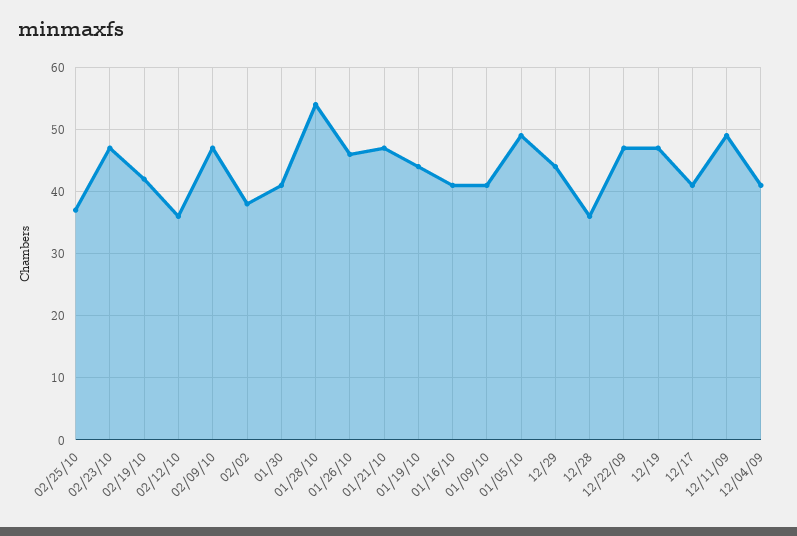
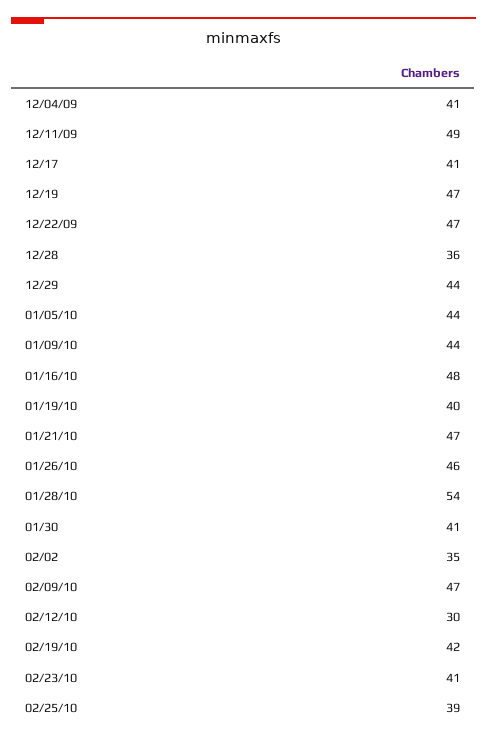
  {
-   "02/25/10": 37,
+   "02/25/10": 39,
-   "02/23/10": 47,
+   "02/23/10": 41,
    "02/19/10": 42,
-   "02/12/10": 36,
+   "02/12/10": 30,
    "02/09/10": 47,
-   "02/02": 38,
+   "02/02": 35,
    "01/30": 41,
    "01/28/10": 54,
    "01/26/10": 46,
    "01/21/10": 47,
-   "01/19/10": 44,
+   "01/19/10": 40,
-   "01/16/10": 41,
+   "01/16/10": 48,
-   "01/09/10": 41,
+   "01/09/10": 44,
-   "01/05/10": 49,
+   "01/05/10": 44,
    "12/29": 44,
    "12/28": 36,
    "12/22/09": 47,
    "12/19": 47,
    "12/17": 41,
    "12/11/09": 49,
    "12/04/09": 41
  }

